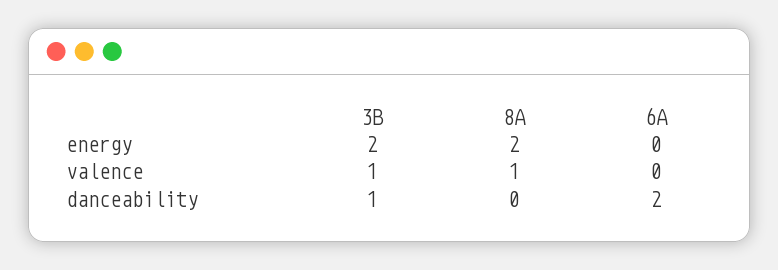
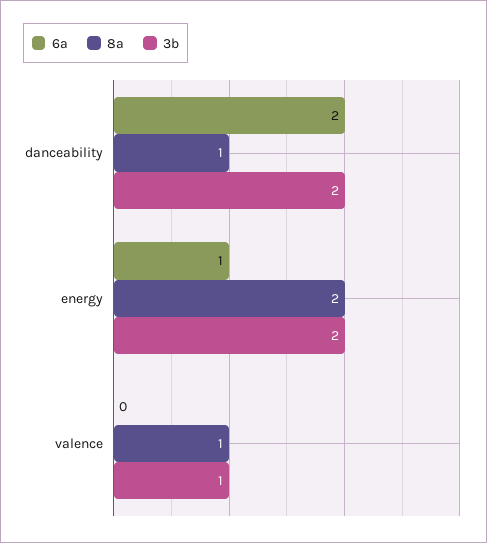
  {
    "3B": {
      "energy": 2,
      "valence": 1,
-     "danceability": 1
+     "danceability": 2
    },
    "8A": {
      "energy": 2,
      "valence": 1,
-     "danceability": 0
+     "danceability": 1
    },
    "6A": {
-     "energy": 0,
+     "energy": 1,
      "valence": 0,
      "danceability": 2
    }
  }

